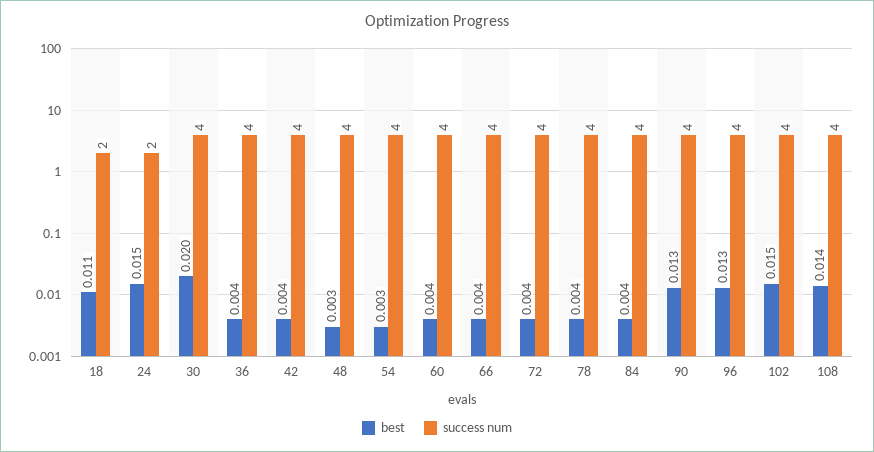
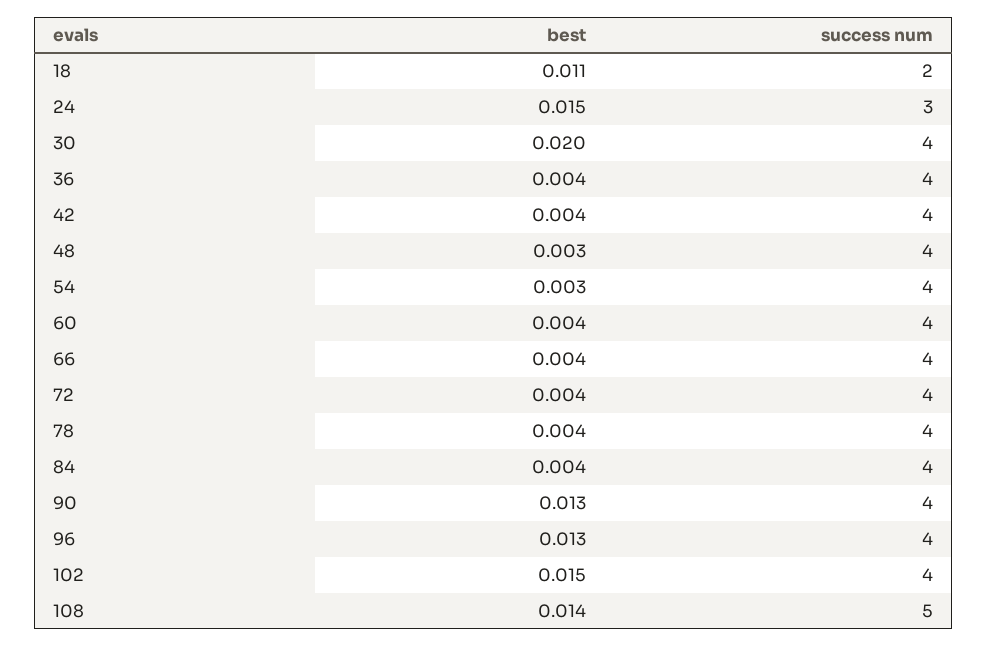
  {
    "best": {
      "18": 0.011,
      "24": 0.015,
      "30": 0.02,
      "36": 0.004,
      "42": 0.004,
      "48": 0.003,
      "54": 0.003,
      "60": 0.004,
      "66": 0.004,
      "72": 0.004,
      "78": 0.004,
      "84": 0.004,
      "90": 0.013,
      "96": 0.013,
      "102": 0.015,
      "108": 0.014
    },
    "success num": {
      "18": 2,
-     "24": 2,
+     "24": 3,
      "30": 4,
      "36": 4,
      "42": 4,
      "48": 4,
      "54": 4,
      "60": 4,
      "66": 4,
      "72": 4,
      "78": 4,
      "84": 4,
      "90": 4,
      "96": 4,
      "102": 4,
-     "108": 4
+     "108": 5
    }
  }

